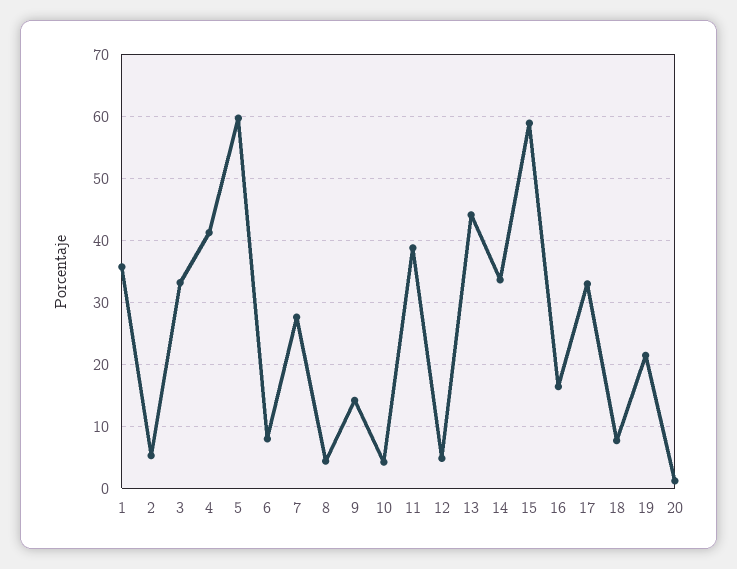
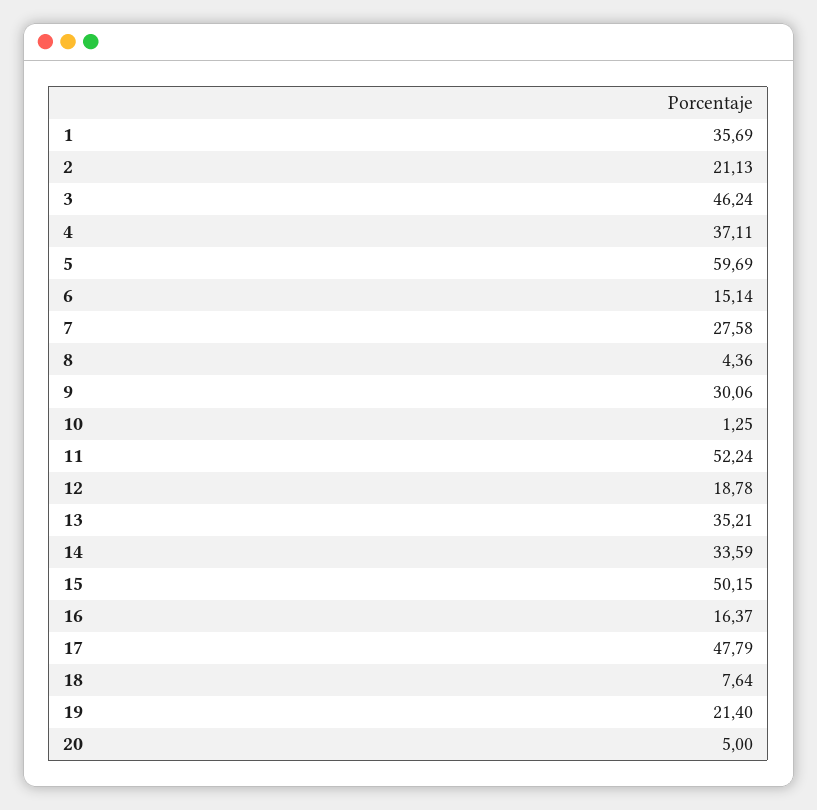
  {
    "1": 35.69,
-   "2": 5,
+   "2": 21.13,
-   "3": 33,
+   "3": 46.24,
-   "4": 41,
+   "4": 37.11,
    "5": 59.69,
-   "6": 8,
+   "6": 15.14,
    "7": 27.58,
    "8": 4.36,
-   "9": 14,
+   "9": 30.06,
-   "10": 4,
+   "10": 1.25,
-   "11": 39,
+   "11": 52.24,
-   "12": 5,
+   "12": 18.78,
-   "13": 44,
+   "13": 35.21,
    "14": 33.59,
-   "15": 59,
+   "15": 50.15,
    "16": 16.37,
-   "17": 33,
+   "17": 47.79,
    "18": 7.64,
    "19": 21.4,
-   "20": 1
+   "20": 5
  }

